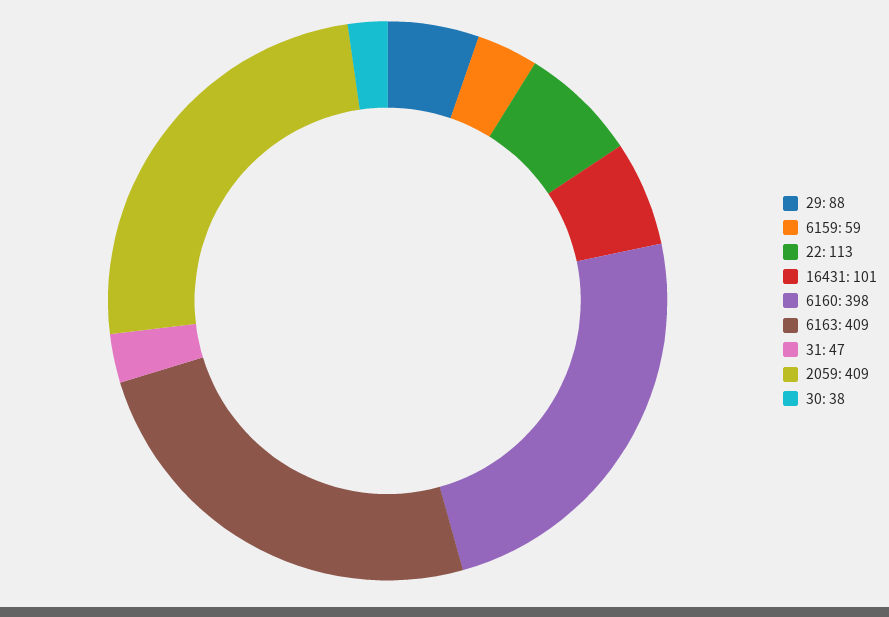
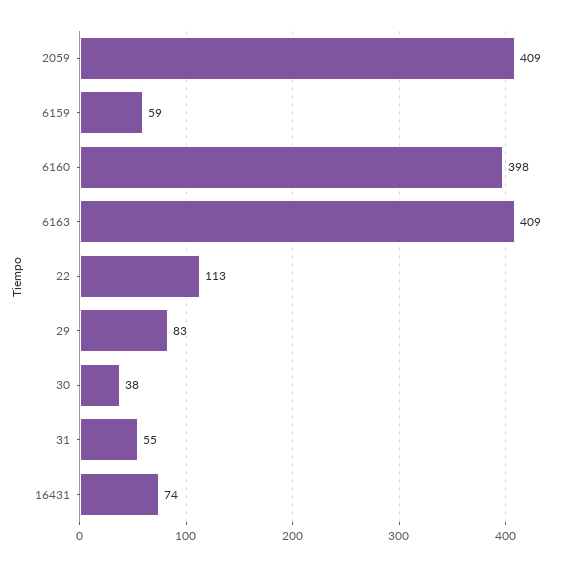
  {
-   "29": 88,
+   "29": 83,
    "6159": 59,
    "22": 113,
-   "16431": 101,
+   "16431": 74,
    "6160": 398,
    "6163": 409,
-   "31": 47,
+   "31": 55,
    "2059": 409,
    "30": 38
  }

